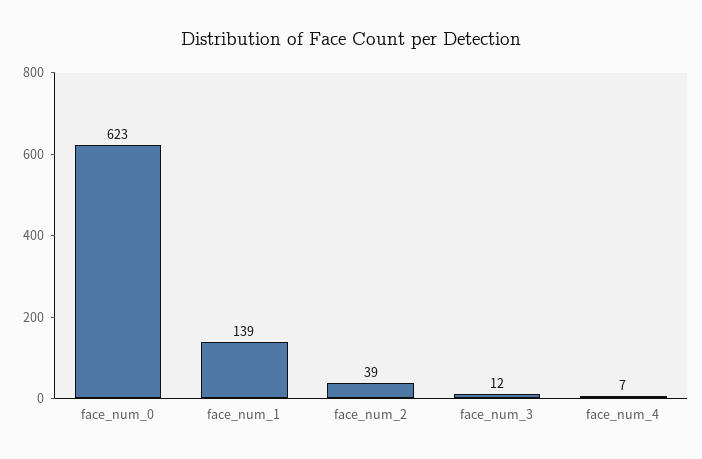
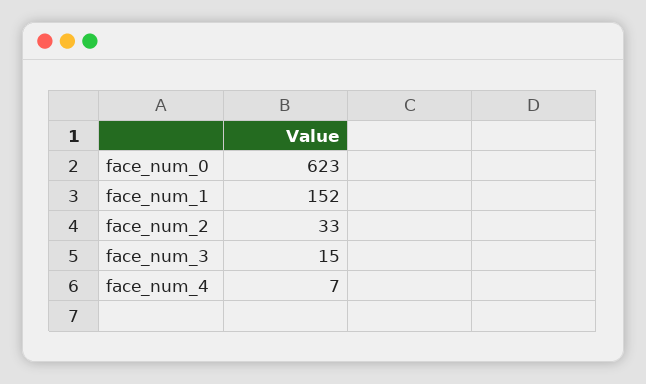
  {
    "face_num_0": 623,
-   "face_num_1": 139,
+   "face_num_1": 152,
-   "face_num_2": 39,
+   "face_num_2": 33,
-   "face_num_3": 12,
+   "face_num_3": 15,
    "face_num_4": 7
  }

